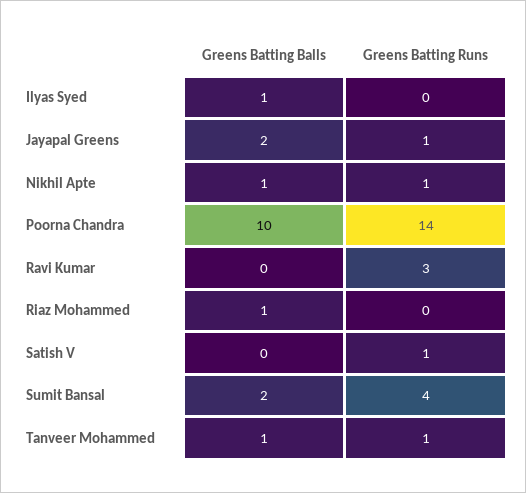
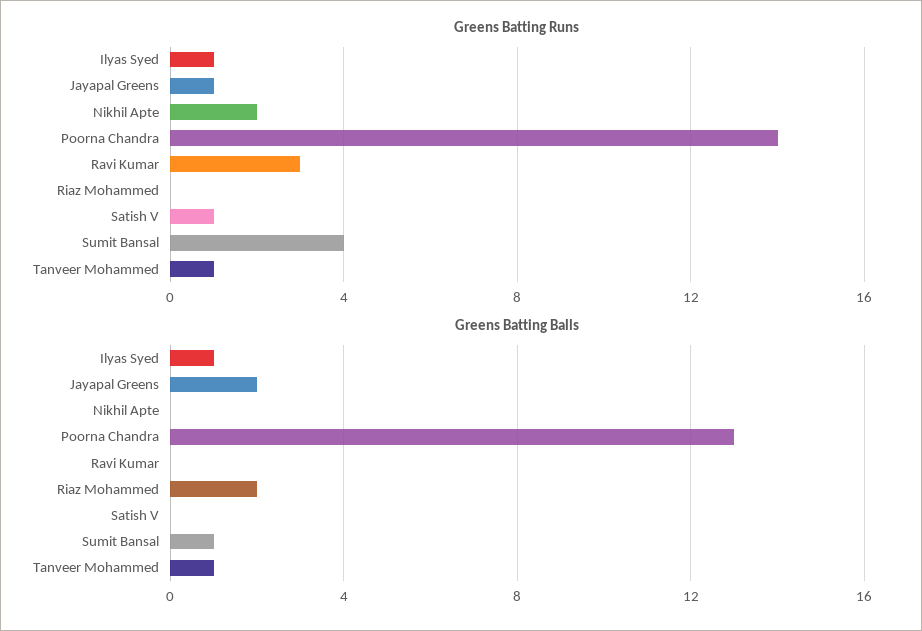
  {
    "Greens Batting Balls": {
      "Ilyas Syed": 1,
      "Jayapal Greens": 2,
-     "Nikhil Apte": 1,
+     "Nikhil Apte": 0,
-     "Poorna Chandra": 10,
+     "Poorna Chandra": 13,
      "Ravi Kumar": 0,
-     "Riaz Mohammed": 1,
+     "Riaz Mohammed": 2,
      "Satish V": 0,
-     "Sumit Bansal": 2,
+     "Sumit Bansal": 1,
      "Tanveer Mohammed": 1
    },
    "Greens Batting Runs": {
-     "Ilyas Syed": 0,
+     "Ilyas Syed": 1,
      "Jayapal Greens": 1,
-     "Nikhil Apte": 1,
+     "Nikhil Apte": 2,
      "Poorna Chandra": 14,
      "Ravi Kumar": 3,
      "Riaz Mohammed": 0,
      "Satish V": 1,
      "Sumit Bansal": 4,
      "Tanveer Mohammed": 1
    }
  }

